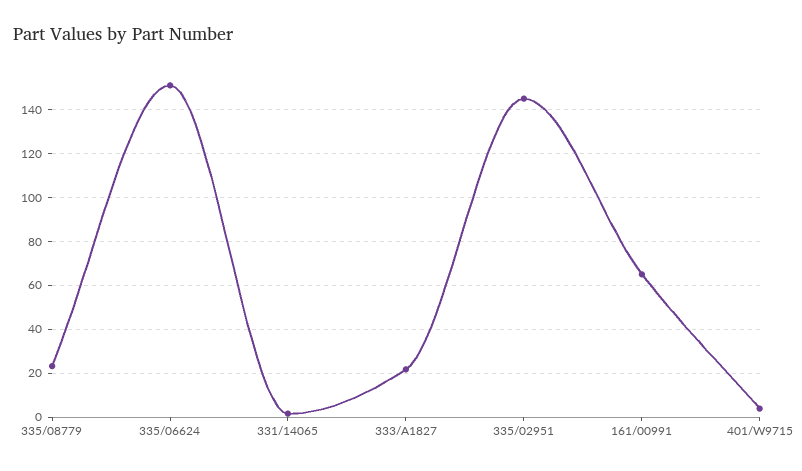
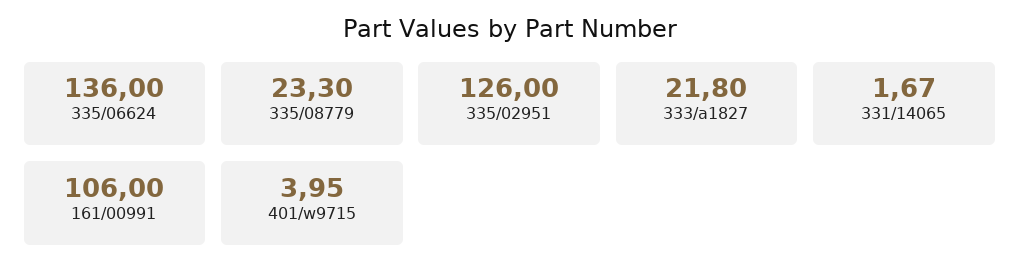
  {
    "335/08779": 23.3,
-   "335/06624": 150,
+   "335/06624": 136,
    "331/14065": 1.67,
    "333/A1827": 21.8,
-   "335/02951": 145,
+   "335/02951": 126,
-   "161/00991": 65,
+   "161/00991": 106,
    "401/W9715": 3.95
  }

